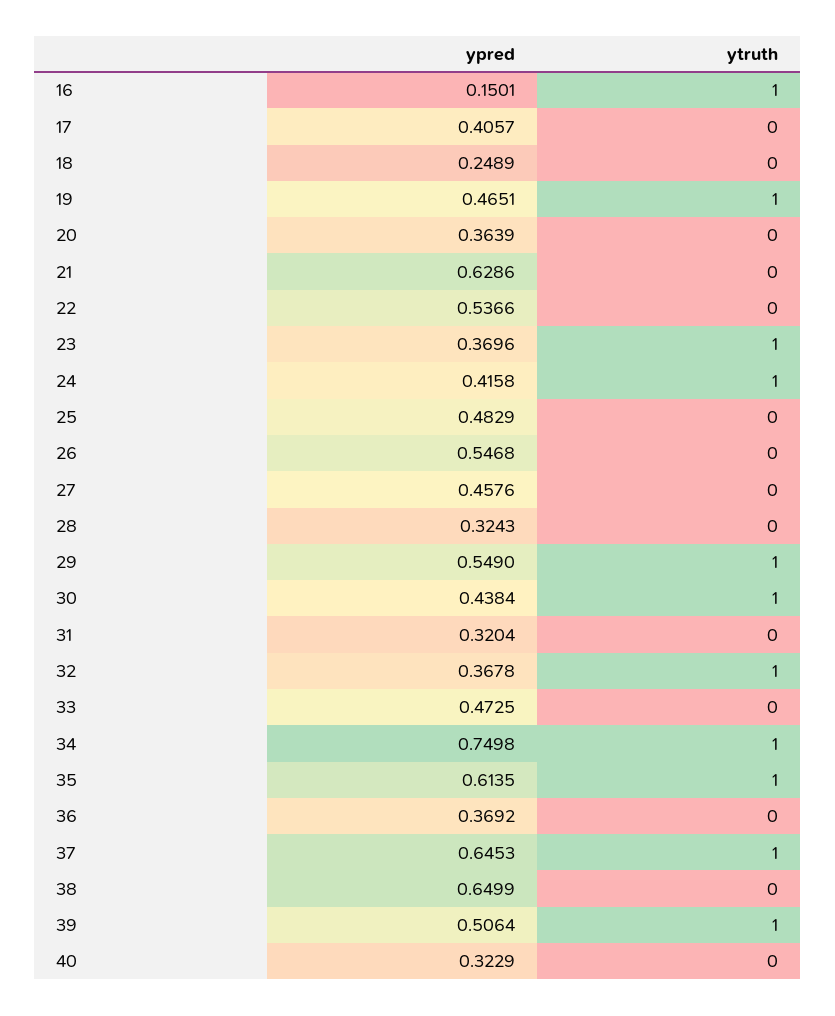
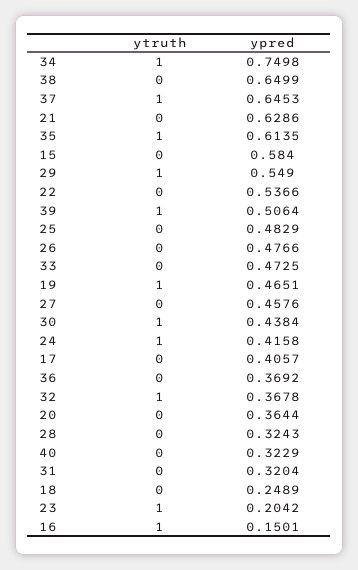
  {
    "ypred": {
      "16": 0.1501,
      "17": 0.4057,
      "18": 0.2489,
      "19": 0.4651,
-     "20": 0.3639,
+     "20": 0.3644,
      "21": 0.6286,
      "22": 0.5366,
-     "23": 0.3696,
+     "23": 0.2042,
      "24": 0.4158,
      "25": 0.4829,
-     "26": 0.5468,
+     "26": 0.4766,
      "27": 0.4576,
      "28": 0.3243,
      "29": 0.549,
      "30": 0.4384,
      "31": 0.3204,
      "32": 0.3678,
      "33": 0.4725,
      "34": 0.7498,
      "35": 0.6135,
      "36": 0.3692,
      "37": 0.6453,
      "38": 0.6499,
      "39": 0.5064,
-     "40": 0.3229
+     "40": 0.3229,
+     "15": 0.584
    },
    "ytruth": {
      "16": 1,
      "17": 0,
      "18": 0,
      "19": 1,
      "20": 0,
      "21": 0,
      "22": 0,
      "23": 1,
      "24": 1,
      "25": 0,
      "26": 0,
      "27": 0,
      "28": 0,
      "29": 1,
      "30": 1,
      "31": 0,
      "32": 1,
      "33": 0,
      "34": 1,
      "35": 1,
      "36": 0,
      "37": 1,
      "38": 0,
      "39": 1,
-     "40": 0
+     "40": 0,
+     "15": 0
    }
  }

